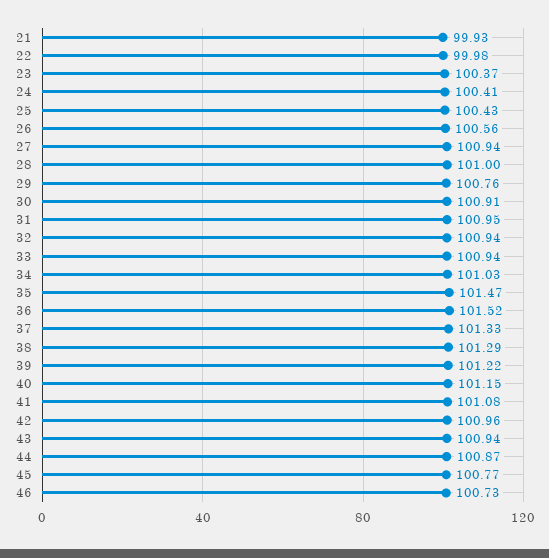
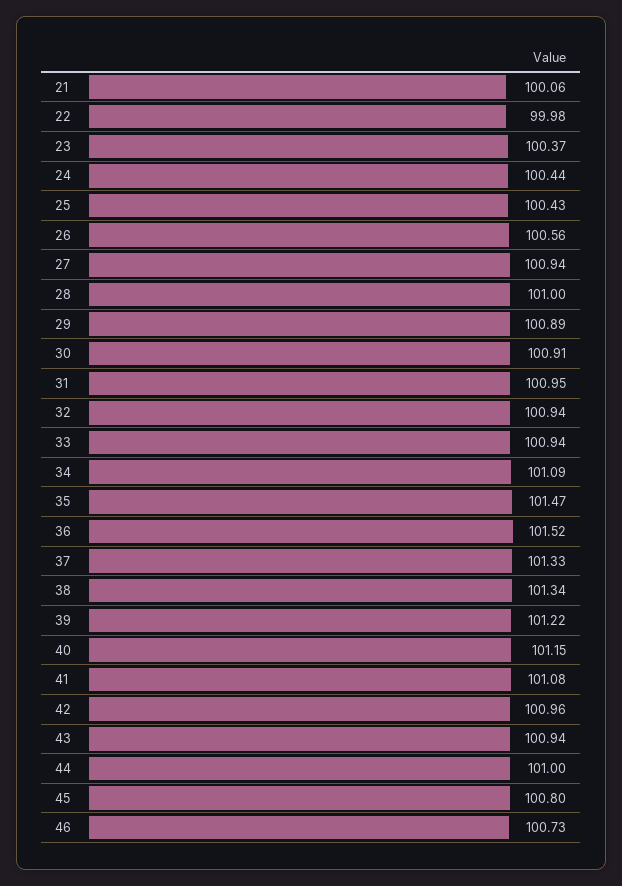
  {
-   "21": 99.93,
+   "21": 100.06,
    "22": 99.98,
    "23": 100.37,
-   "24": 100.41,
+   "24": 100.44,
    "25": 100.43,
    "26": 100.56,
    "27": 100.94,
    "28": 101,
-   "29": 100.76,
+   "29": 100.89,
    "30": 100.91,
    "31": 100.95,
    "32": 100.94,
    "33": 100.94,
-   "34": 101.03,
+   "34": 101.09,
    "35": 101.47,
    "36": 101.52,
    "37": 101.33,
-   "38": 101.29,
+   "38": 101.34,
    "39": 101.22,
    "40": 101.15,
    "41": 101.08,
    "42": 100.96,
    "43": 100.94,
-   "44": 100.87,
+   "44": 101,
-   "45": 100.77,
+   "45": 100.8,
    "46": 100.73
  }

